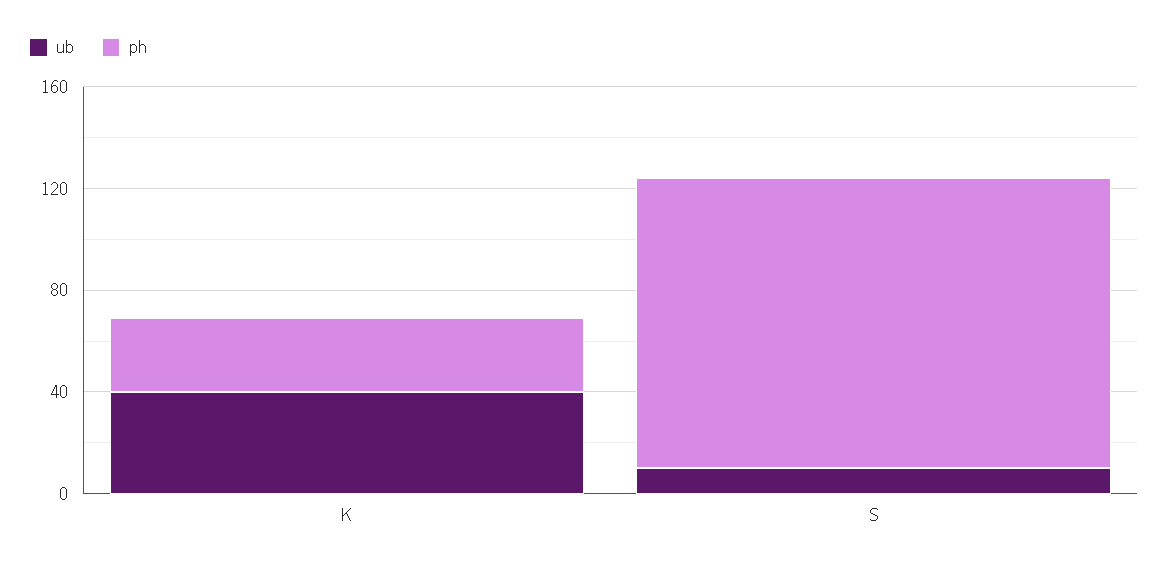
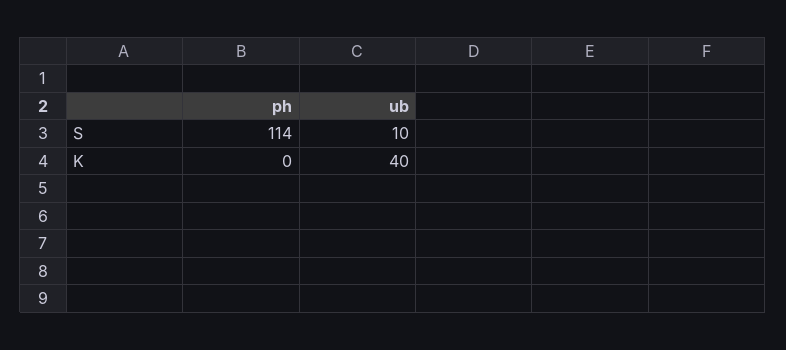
  {
    "ub": {
      "K": 40,
      "S": 10
    },
    "ph": {
-     "K": 30,
+     "K": 0,
      "S": 114
    }
  }

